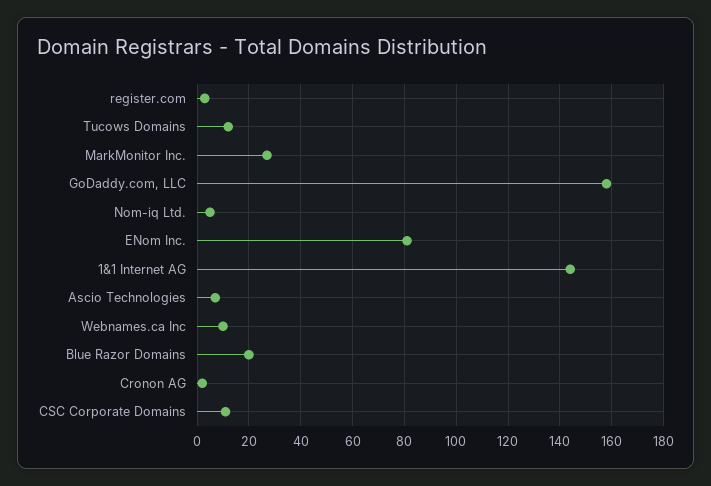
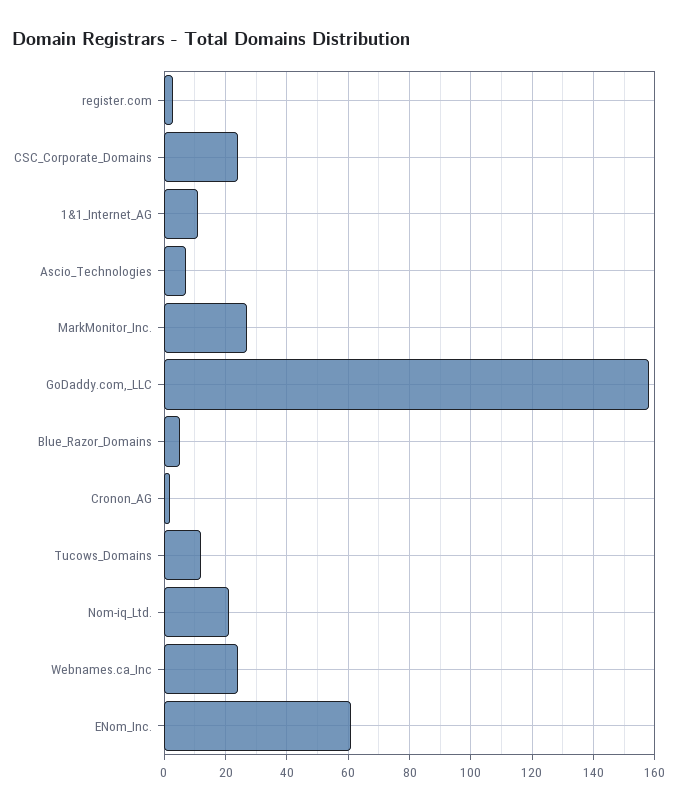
  {
    "register.com": 5,
    "Tucows Domains": 10,
    "MarkMonitor Inc.": 25,
    "GoDaddy.com, LLC": 160,
-   "Nom-iq Ltd.": 5,
+   "Nom-iq Ltd.": 20,
-   "ENom Inc.": 80,
+   "ENom Inc.": 60,
-   "1&1 Internet AG": 145,
+   "1&1 Internet AG": 10,
    "Ascio Technologies": 5,
-   "Webnames.ca Inc": 10,
+   "Webnames.ca Inc": 25,
-   "Blue Razor Domains": 20,
+   "Blue Razor Domains": 5,
    "Cronon AG": 0,
-   "CSC Corporate Domains": 10
+   "CSC Corporate Domains": 25
  }

